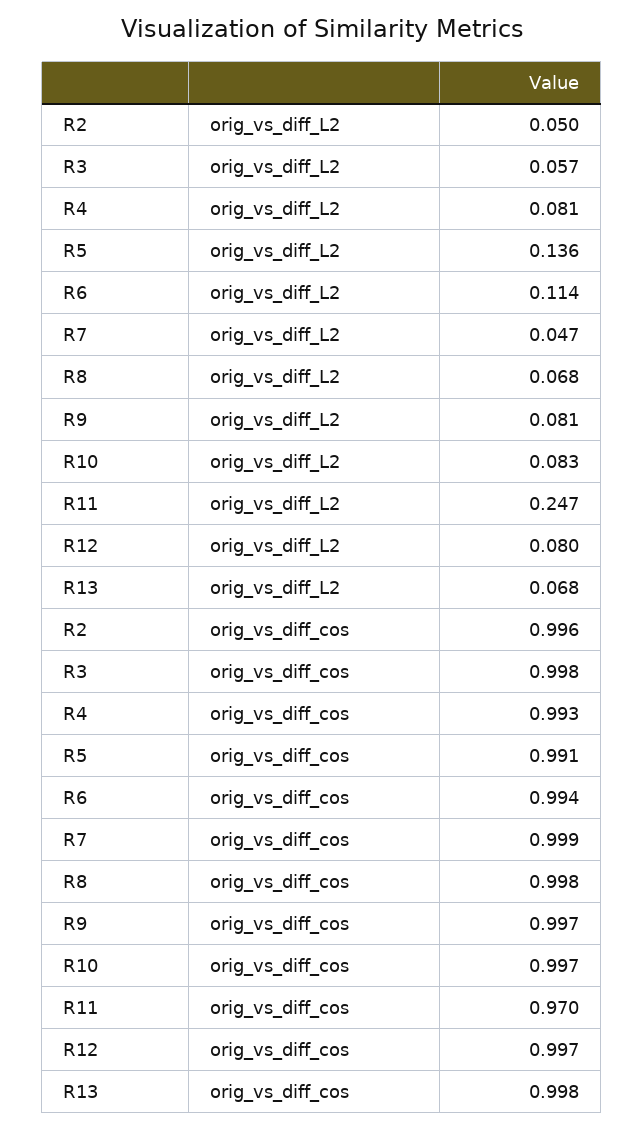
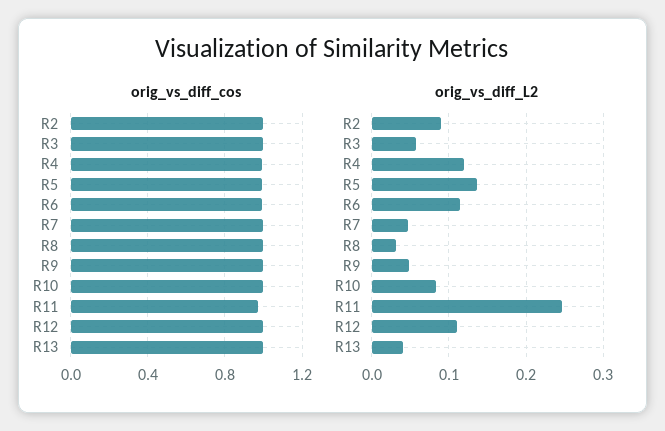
  {
    "orig_vs_diff_L2": {
-     "R2": 0.05,
+     "R2": 0.09,
      "R3": 0.057,
-     "R4": 0.081,
+     "R4": 0.12,
      "R5": 0.136,
      "R6": 0.114,
      "R7": 0.047,
-     "R8": 0.068,
+     "R8": 0.03,
-     "R9": 0.081,
+     "R9": 0.05,
      "R10": 0.083,
      "R11": 0.247,
-     "R12": 0.08,
+     "R12": 0.11,
-     "R13": 0.068
+     "R13": 0.04
    },
    "orig_vs_diff_cos": {
      "R2": 0.996,
      "R3": 0.998,
      "R4": 0.993,
      "R5": 0.991,
      "R6": 0.994,
      "R7": 0.999,
      "R8": 0.998,
      "R9": 0.997,
      "R10": 0.997,
      "R11": 0.97,
      "R12": 0.997,
      "R13": 0.998
    }
  }

